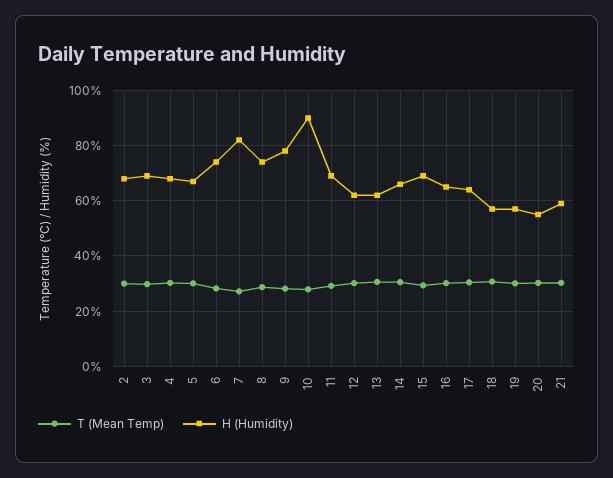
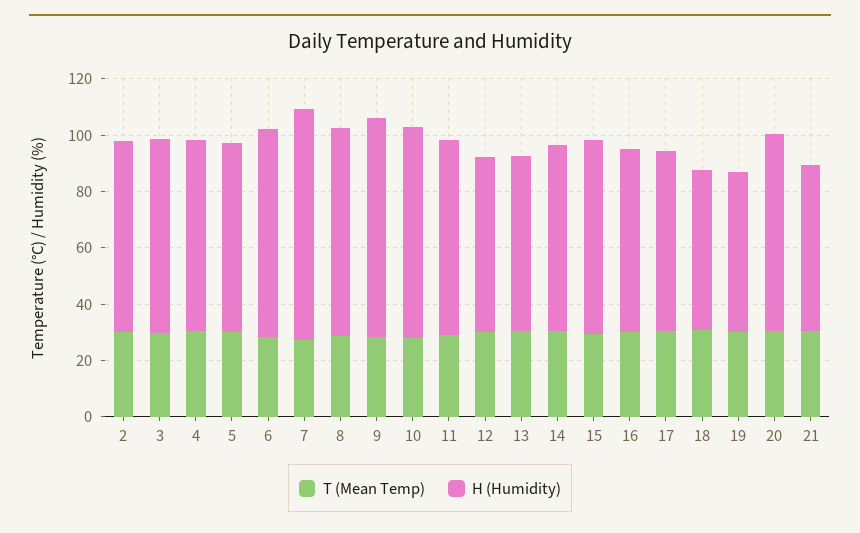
  {
    "T (Mean Temp)": {
      "2": 30,
      "3": 30,
      "4": 30,
      "5": 30,
      "6": 27.5,
      "7": 27.5,
      "8": 27.5,
      "9": 27.5,
      "10": 27.5,
      "11": 30,
      "12": 30,
      "13": 30,
      "14": 30,
      "15": 30,
      "16": 30,
      "17": 30,
      "18": 30,
      "19": 30,
      "20": 30,
      "21": 30
    },
    "H (Humidity)": {
      "2": 67.5,
      "3": 70,
      "4": 67.5,
      "5": 67.5,
      "6": 75,
      "7": 82.5,
      "8": 75,
      "9": 77.5,
-     "10": 90,
+     "10": 75,
      "11": 70,
      "12": 62.5,
      "13": 62.5,
      "14": 65,
      "15": 70,
      "16": 65,
      "17": 65,
      "18": 57.5,
      "19": 57.5,
-     "20": 55,
+     "20": 70,
      "21": 60
    }
  }

